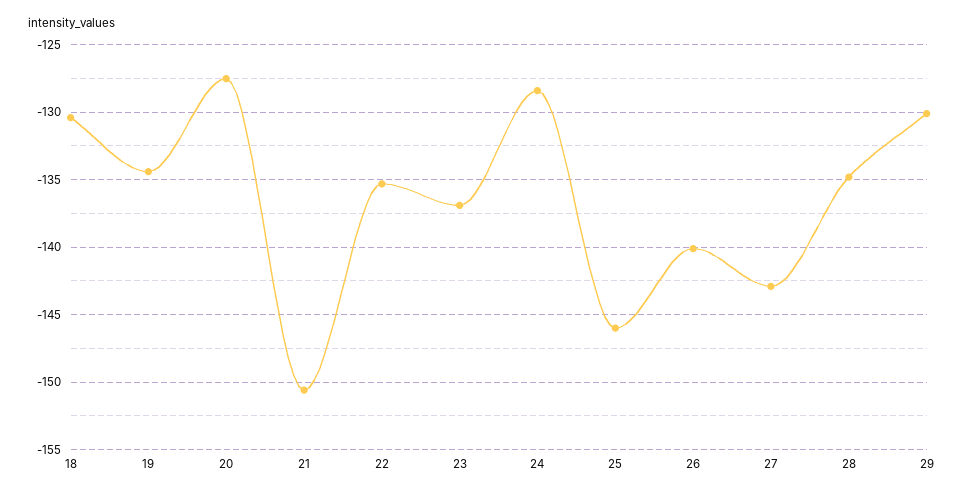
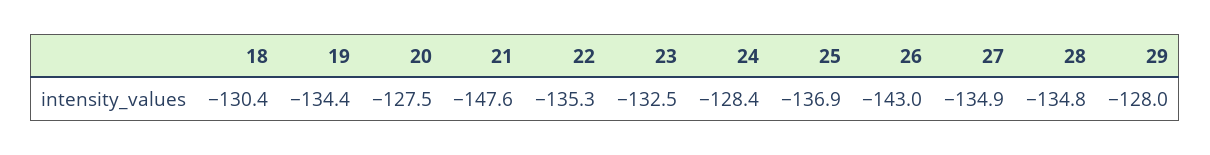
  {
    "18": -130.4,
    "19": -134.4,
    "20": -127.5,
-   "21": -150.5,
+   "21": -147.6,
    "22": -135.3,
-   "23": -137,
+   "23": -132.5,
    "24": -128.4,
-   "25": -146,
+   "25": -136.9,
-   "26": -140,
+   "26": -143,
-   "27": -143,
+   "27": -134.9,
    "28": -134.8,
-   "29": -130
+   "29": -128
  }

